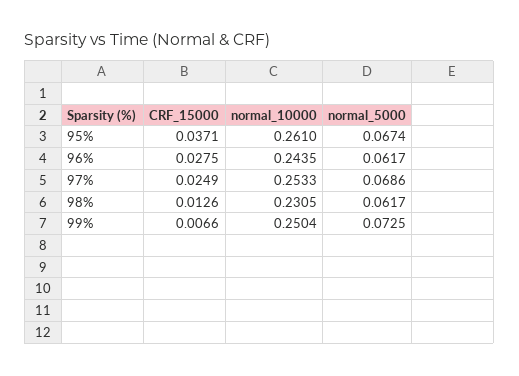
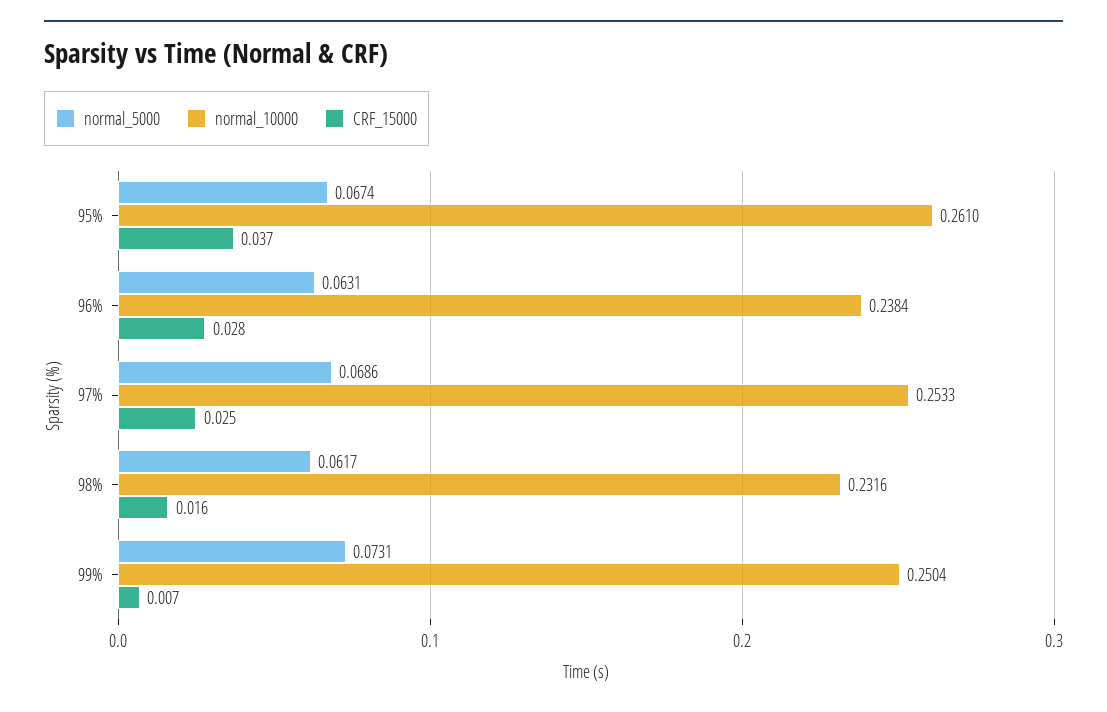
  {
    "CRF_15000": {
      "95%": 0.0371,
      "96%": 0.0275,
      "97%": 0.0249,
-     "98%": 0.0126,
+     "98%": 0.016,
      "99%": 0.0066
    },
    "normal_10000": {
      "95%": 0.261,
-     "96%": 0.2435,
+     "96%": 0.2384,
      "97%": 0.2533,
-     "98%": 0.2305,
+     "98%": 0.2316,
      "99%": 0.2504
    },
    "normal_5000": {
      "95%": 0.0674,
-     "96%": 0.0617,
+     "96%": 0.0631,
      "97%": 0.0686,
      "98%": 0.0617,
-     "99%": 0.0725
+     "99%": 0.0731
    }
  }

